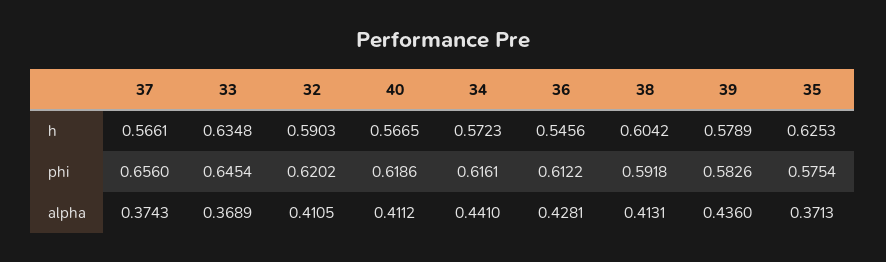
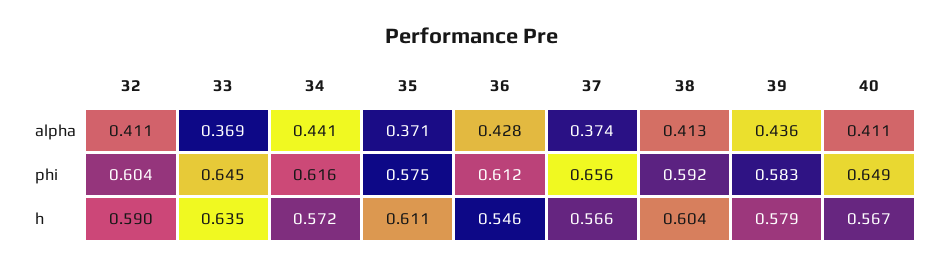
  {
    "37": {
      "h": 0.5661,
      "phi": 0.656,
      "alpha": 0.3743
    },
    "33": {
      "h": 0.6348,
      "phi": 0.6454,
      "alpha": 0.3689
    },
    "32": {
      "h": 0.5903,
-     "phi": 0.6202,
+     "phi": 0.604,
      "alpha": 0.4105
    },
    "40": {
      "h": 0.5665,
-     "phi": 0.6186,
+     "phi": 0.649,
      "alpha": 0.4112
    },
    "34": {
      "h": 0.5723,
      "phi": 0.6161,
      "alpha": 0.441
    },
    "36": {
      "h": 0.5456,
      "phi": 0.6122,
      "alpha": 0.4281
    },
    "38": {
      "h": 0.6042,
      "phi": 0.5918,
      "alpha": 0.4131
    },
    "39": {
      "h": 0.5789,
      "phi": 0.5826,
      "alpha": 0.436
    },
    "35": {
-     "h": 0.6253,
+     "h": 0.611,
      "phi": 0.5754,
      "alpha": 0.3713
    }
  }

